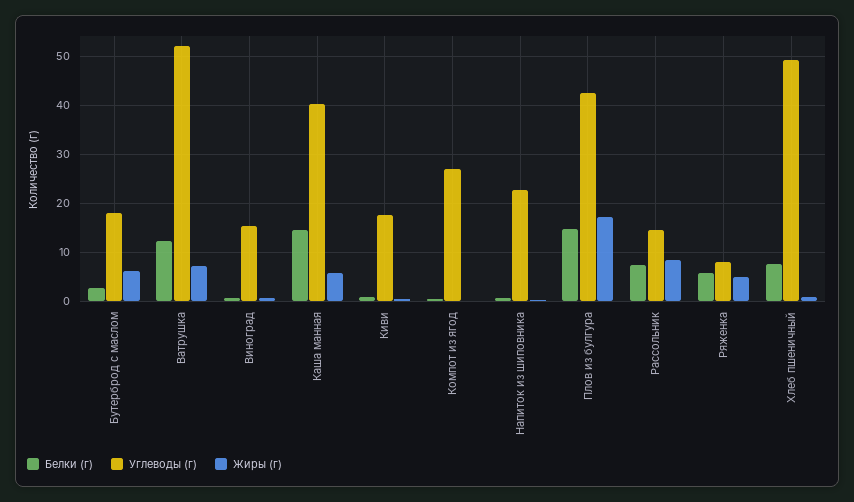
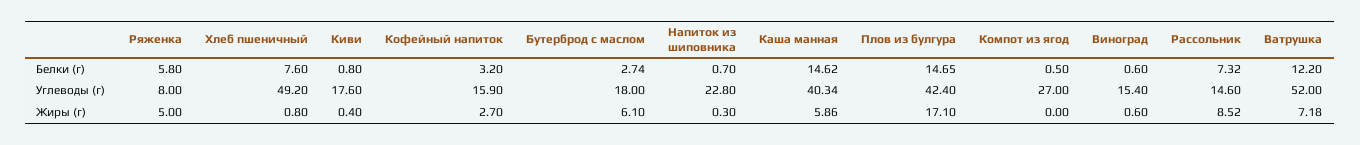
  {
    "Белки (г)": {
      "Бутерброд с маслом": 2.74,
      "Ватрушка": 12.2,
      "Виноград": 0.6,
      "Каша манная": 14.62,
      "Киви": 0.8,
      "Компот из ягод": 0.5,
      "Напиток из шиповника": 0.7,
      "Плов из булгура": 14.65,
      "Рассольник": 7.32,
      "Ряженка": 5.8,
-     "Хлеб пшеничный": 7.6
+     "Хлеб пшеничный": 7.6,
+     "Кофейный напиток": 3.2
    },
    "Углеводы (г)": {
      "Бутерброд с маслом": 18,
      "Ватрушка": 52,
      "Виноград": 15.4,
      "Каша манная": 40.34,
      "Киви": 17.6,
      "Компот из ягод": 27,
      "Напиток из шиповника": 22.8,
      "Плов из булгура": 42.4,
      "Рассольник": 14.6,
      "Ряженка": 8,
-     "Хлеб пшеничный": 49.2
+     "Хлеб пшеничный": 49.2,
+     "Кофейный напиток": 15.9
    },
    "Жиры (г)": {
      "Бутерброд с маслом": 6.1,
      "Ватрушка": 7.18,
      "Виноград": 0.6,
      "Каша манная": 5.86,
      "Киви": 0.4,
      "Компот из ягод": 0,
      "Напиток из шиповника": 0.3,
      "Плов из булгура": 17.1,
      "Рассольник": 8.52,
      "Ряженка": 5,
-     "Хлеб пшеничный": 0.8
+     "Хлеб пшеничный": 0.8,
+     "Кофейный напиток": 2.7
    }
  }

